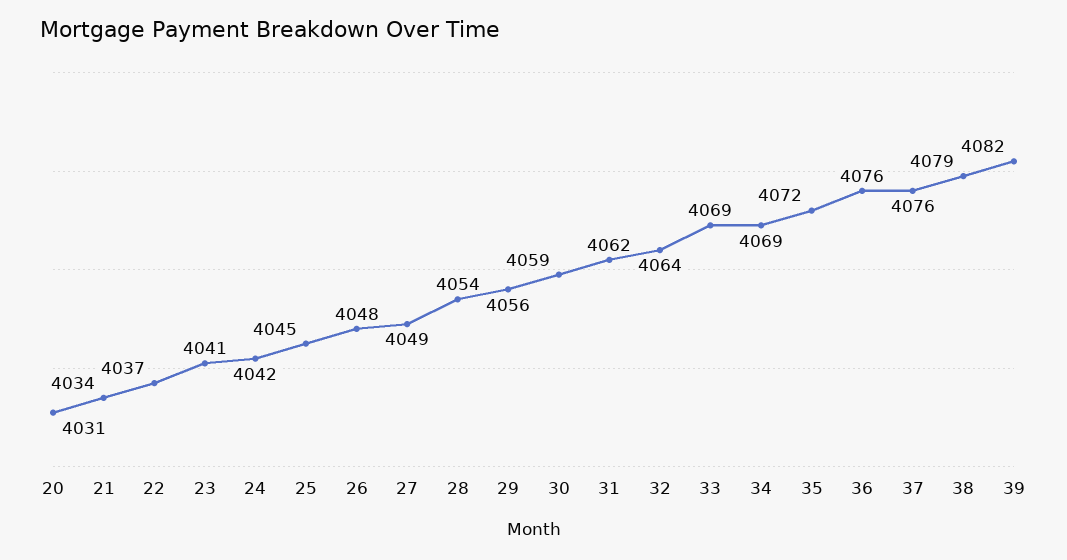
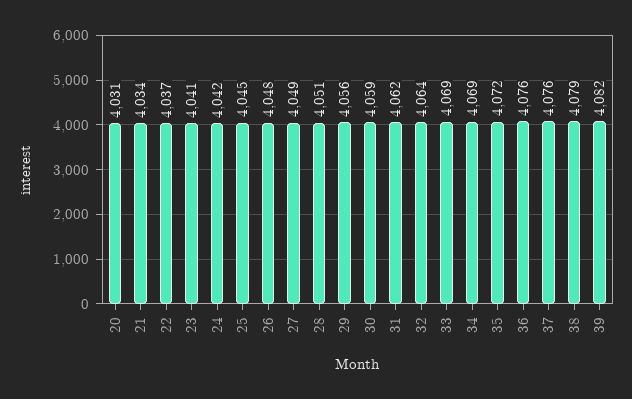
  {
    "20": 4031,
    "21": 4034,
    "22": 4037,
    "23": 4041,
    "24": 4042,
    "25": 4045,
    "26": 4048,
    "27": 4049,
-   "28": 4054,
+   "28": 4051,
    "29": 4056,
    "30": 4059,
    "31": 4062,
    "32": 4064,
    "33": 4069,
    "34": 4069,
    "35": 4072,
    "36": 4076,
    "37": 4076,
    "38": 4079,
    "39": 4082
  }

